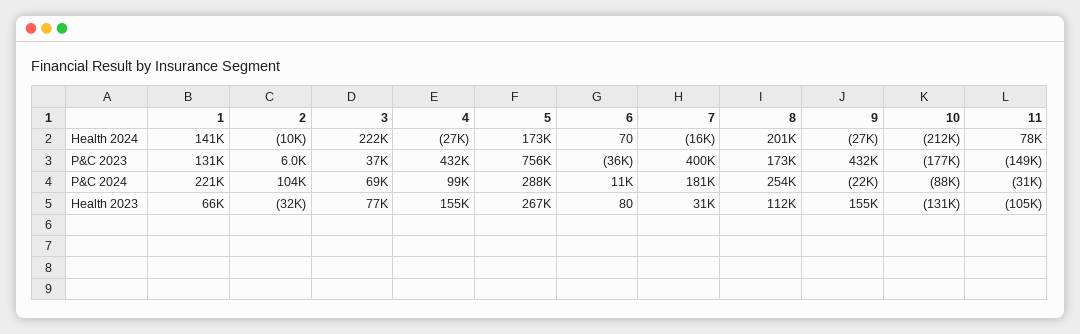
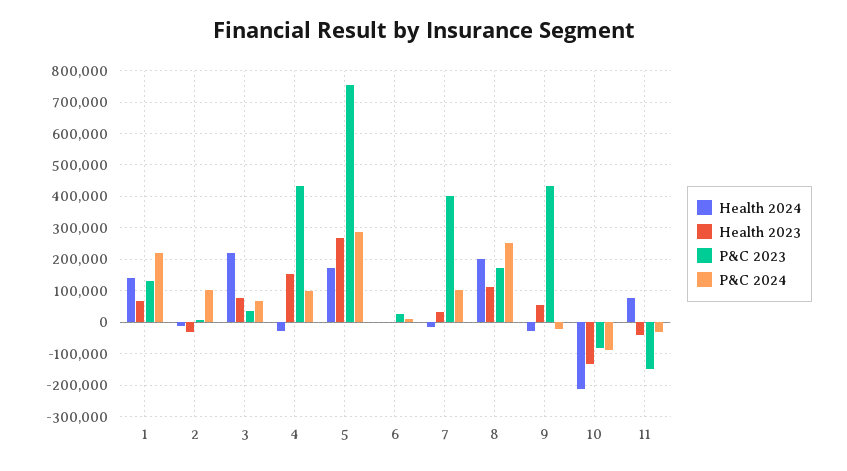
  {
    "Health 2024": {
      "1": 141000,
      "2": -10000,
      "3": 222000,
      "4": -27000,
      "5": 173000,
      "6": 70,
      "7": -16000,
      "8": 201000,
      "9": -27000,
      "10": -212000,
      "11": 78000
    },
    "P&C 2023": {
      "1": 131000,
      "2": 6000,
      "3": 37000,
      "4": 432000,
      "5": 756000,
-     "6": -36000,
+     "6": 20000,
      "7": 400000,
      "8": 173000,
      "9": 432000,
-     "10": -177000,
+     "10": -80000,
      "11": -149000
    },
    "P&C 2024": {
      "1": 221000,
      "2": 104000,
      "3": 69000,
      "4": 99000,
      "5": 288000,
      "6": 11000,
-     "7": 181000,
+     "7": 100000,
      "8": 254000,
      "9": -22000,
      "10": -88000,
      "11": -31000
    },
    "Health 2023": {
      "1": 66000,
      "2": -32000,
      "3": 77000,
      "4": 155000,
      "5": 267000,
      "6": 80,
      "7": 31000,
      "8": 112000,
-     "9": 155000,
+     "9": 60000,
      "10": -131000,
-     "11": -105000
+     "11": -40000
    }
  }

